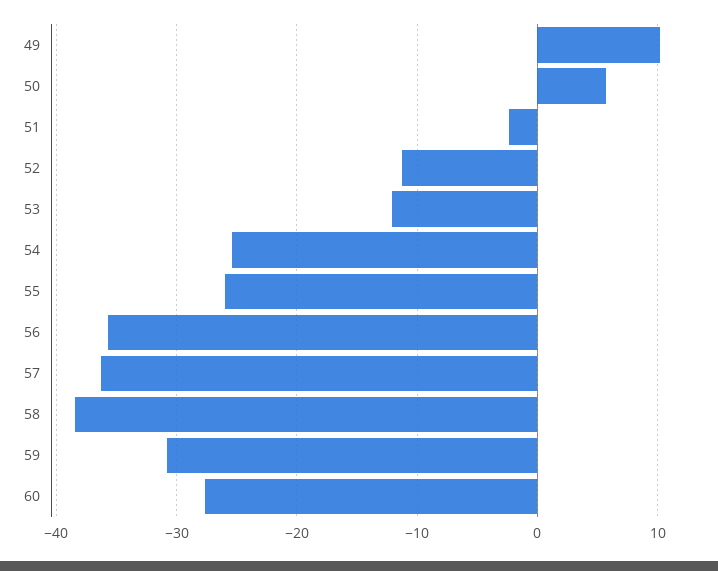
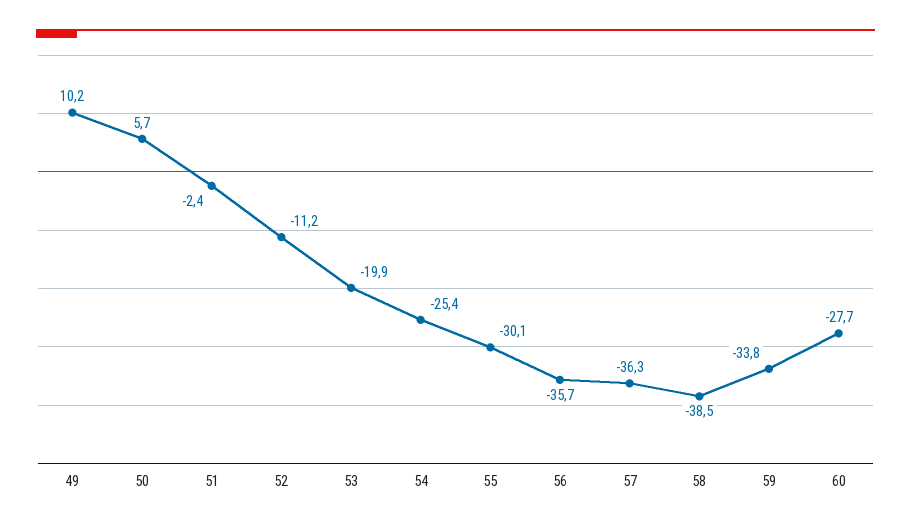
  {
    "49": 10.2,
    "50": 5.7,
    "51": -2.4,
    "52": -11.2,
-   "53": -12,
+   "53": -19.9,
    "54": -25.4,
-   "55": -26,
+   "55": -30.1,
    "56": -35.7,
    "57": -36.3,
    "58": -38.5,
-   "59": -31,
+   "59": -33.8,
    "60": -27.7
  }

